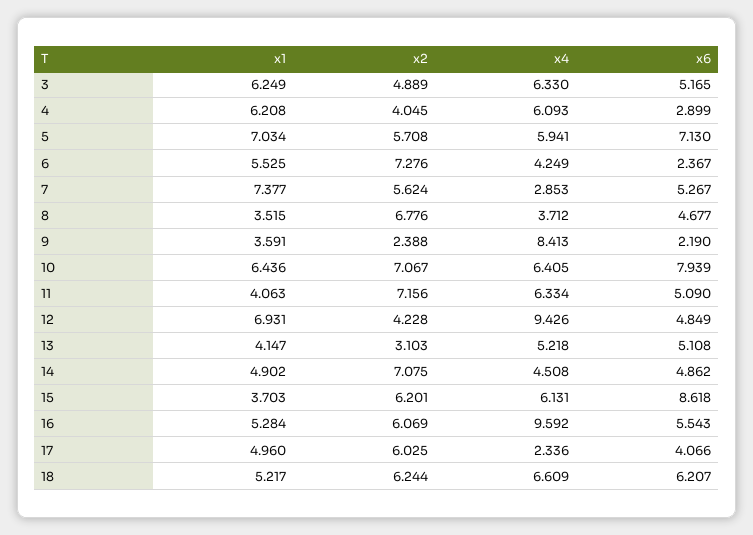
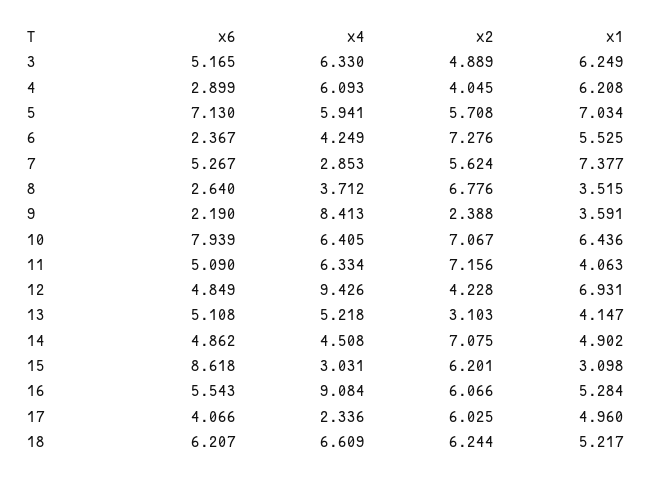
  {
    "x1": {
      "3": 6.249,
      "4": 6.208,
      "5": 7.034,
      "6": 5.525,
      "7": 7.377,
      "8": 3.515,
      "9": 3.591,
      "10": 6.436,
      "11": 4.063,
      "12": 6.931,
      "13": 4.147,
      "14": 4.902,
-     "15": 3.703,
+     "15": 3.098,
      "16": 5.284,
      "17": 4.96,
      "18": 5.217
    },
    "x2": {
      "3": 4.889,
      "4": 4.045,
      "5": 5.708,
      "6": 7.276,
      "7": 5.624,
      "8": 6.776,
      "9": 2.388,
      "10": 7.067,
      "11": 7.156,
      "12": 4.228,
      "13": 3.103,
      "14": 7.075,
      "15": 6.201,
-     "16": 6.069,
+     "16": 6.066,
      "17": 6.025,
      "18": 6.244
    },
    "x4": {
      "3": 6.33,
      "4": 6.093,
      "5": 5.941,
      "6": 4.249,
      "7": 2.853,
      "8": 3.712,
      "9": 8.413,
      "10": 6.405,
      "11": 6.334,
      "12": 9.426,
      "13": 5.218,
      "14": 4.508,
-     "15": 6.131,
+     "15": 3.031,
-     "16": 9.592,
+     "16": 9.084,
      "17": 2.336,
      "18": 6.609
    },
    "x6": {
      "3": 5.165,
      "4": 2.899,
      "5": 7.13,
      "6": 2.367,
      "7": 5.267,
-     "8": 4.677,
+     "8": 2.64,
      "9": 2.19,
      "10": 7.939,
      "11": 5.09,
      "12": 4.849,
      "13": 5.108,
      "14": 4.862,
      "15": 8.618,
      "16": 5.543,
      "17": 4.066,
      "18": 6.207
    }
  }

